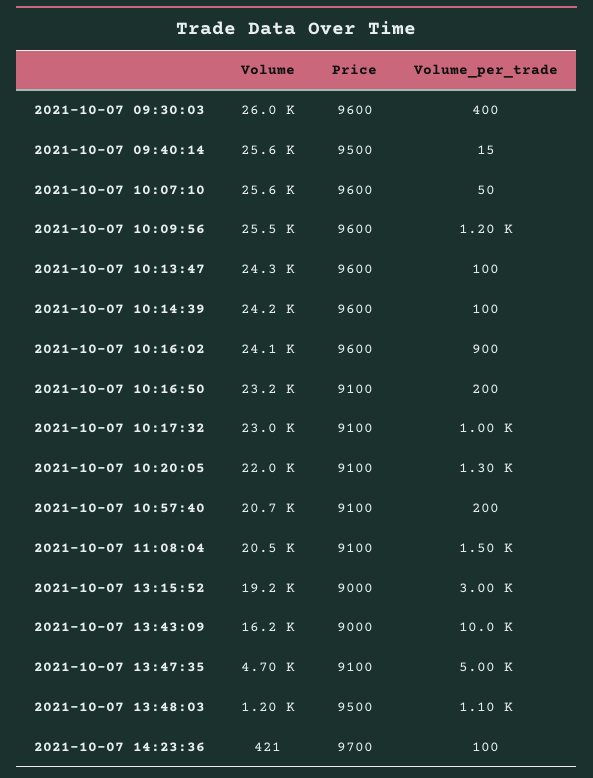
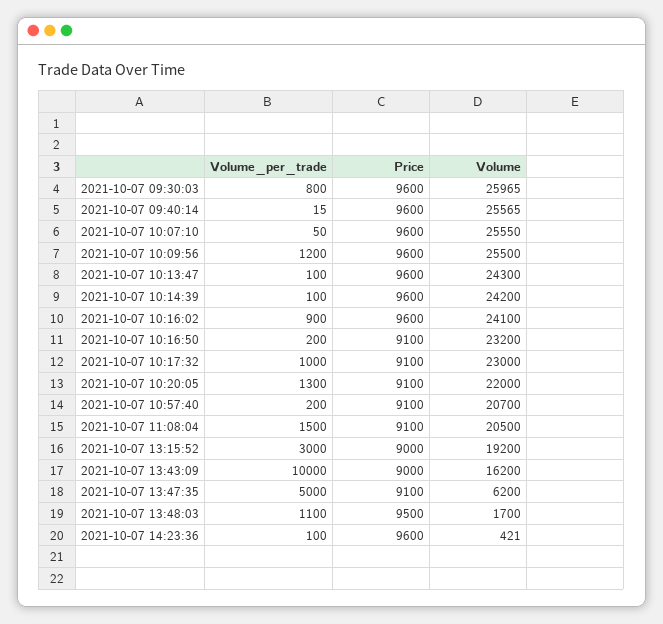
  {
    "Volume": {
      "2021-10-07 09:30:03": 25965,
      "2021-10-07 09:40:14": 25565,
      "2021-10-07 10:07:10": 25550,
      "2021-10-07 10:09:56": 25500,
      "2021-10-07 10:13:47": 24300,
      "2021-10-07 10:14:39": 24200,
      "2021-10-07 10:16:02": 24100,
      "2021-10-07 10:16:50": 23200,
      "2021-10-07 10:17:32": 23000,
      "2021-10-07 10:20:05": 22000,
      "2021-10-07 10:57:40": 20700,
      "2021-10-07 11:08:04": 20500,
      "2021-10-07 13:15:52": 19200,
      "2021-10-07 13:43:09": 16200,
-     "2021-10-07 13:47:35": 4700,
+     "2021-10-07 13:47:35": 6200,
-     "2021-10-07 13:48:03": 1200,
+     "2021-10-07 13:48:03": 1700,
      "2021-10-07 14:23:36": 421
    },
    "Price": {
      "2021-10-07 09:30:03": 9600,
-     "2021-10-07 09:40:14": 9500,
+     "2021-10-07 09:40:14": 9600,
      "2021-10-07 10:07:10": 9600,
      "2021-10-07 10:09:56": 9600,
      "2021-10-07 10:13:47": 9600,
      "2021-10-07 10:14:39": 9600,
      "2021-10-07 10:16:02": 9600,
      "2021-10-07 10:16:50": 9100,
      "2021-10-07 10:17:32": 9100,
      "2021-10-07 10:20:05": 9100,
      "2021-10-07 10:57:40": 9100,
      "2021-10-07 11:08:04": 9100,
      "2021-10-07 13:15:52": 9000,
      "2021-10-07 13:43:09": 9000,
      "2021-10-07 13:47:35": 9100,
      "2021-10-07 13:48:03": 9500,
-     "2021-10-07 14:23:36": 9700
+     "2021-10-07 14:23:36": 9600
    },
    "Volume_per_trade": {
-     "2021-10-07 09:30:03": 400,
+     "2021-10-07 09:30:03": 800,
      "2021-10-07 09:40:14": 15,
      "2021-10-07 10:07:10": 50,
      "2021-10-07 10:09:56": 1200,
      "2021-10-07 10:13:47": 100,
      "2021-10-07 10:14:39": 100,
      "2021-10-07 10:16:02": 900,
      "2021-10-07 10:16:50": 200,
      "2021-10-07 10:17:32": 1000,
      "2021-10-07 10:20:05": 1300,
      "2021-10-07 10:57:40": 200,
      "2021-10-07 11:08:04": 1500,
      "2021-10-07 13:15:52": 3000,
      "2021-10-07 13:43:09": 10000,
      "2021-10-07 13:47:35": 5000,
      "2021-10-07 13:48:03": 1100,
      "2021-10-07 14:23:36": 100
    }
  }

